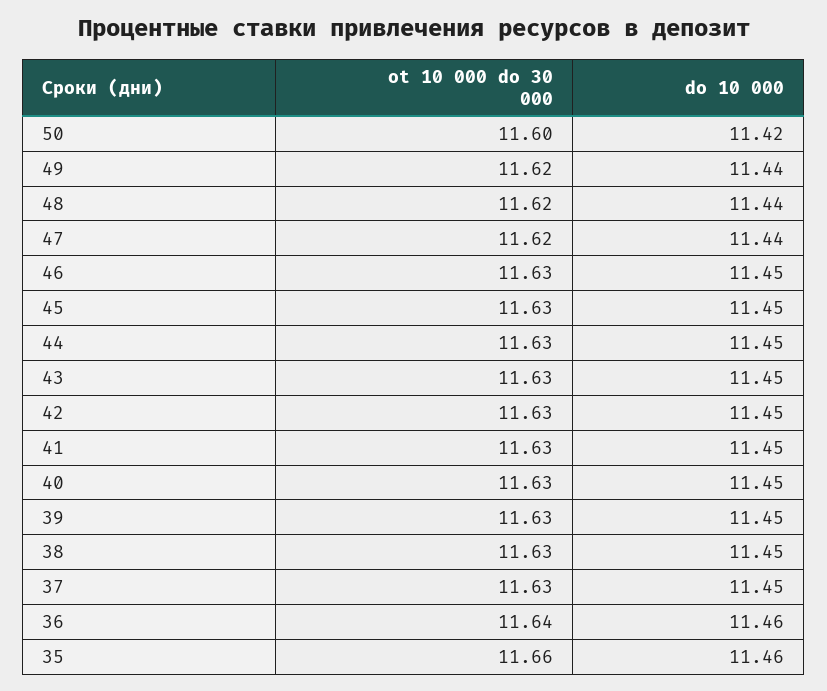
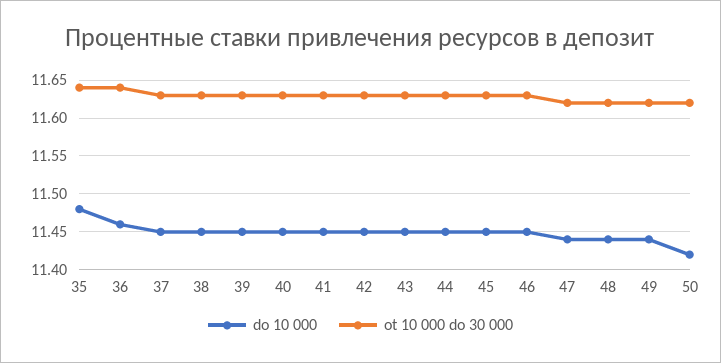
  {
    "ot 10 000 do 30 000": {
-     "50": 11.6,
+     "50": 11.62,
      "49": 11.62,
      "48": 11.62,
      "47": 11.62,
      "46": 11.63,
      "45": 11.63,
      "44": 11.63,
      "43": 11.63,
      "42": 11.63,
      "41": 11.63,
      "40": 11.63,
      "39": 11.63,
      "38": 11.63,
      "37": 11.63,
      "36": 11.64,
-     "35": 11.66
+     "35": 11.64
    },
    "do 10 000": {
      "50": 11.42,
      "49": 11.44,
      "48": 11.44,
      "47": 11.44,
      "46": 11.45,
      "45": 11.45,
      "44": 11.45,
      "43": 11.45,
      "42": 11.45,
      "41": 11.45,
      "40": 11.45,
      "39": 11.45,
      "38": 11.45,
      "37": 11.45,
      "36": 11.46,
-     "35": 11.46
+     "35": 11.48
    }
  }

